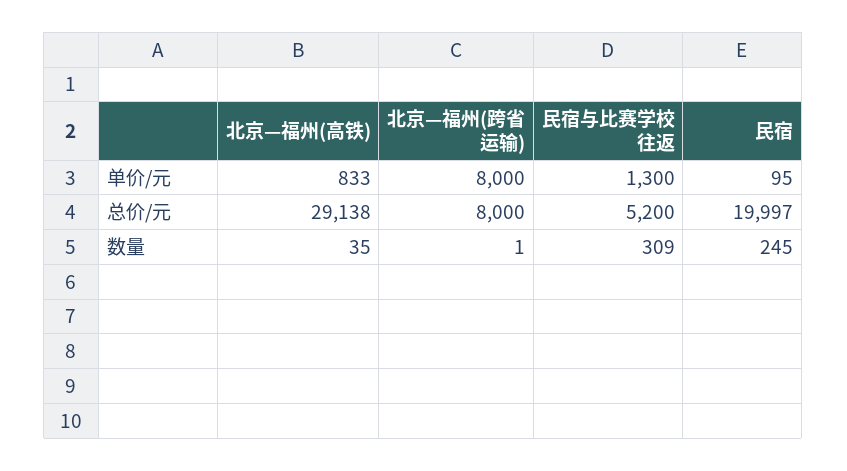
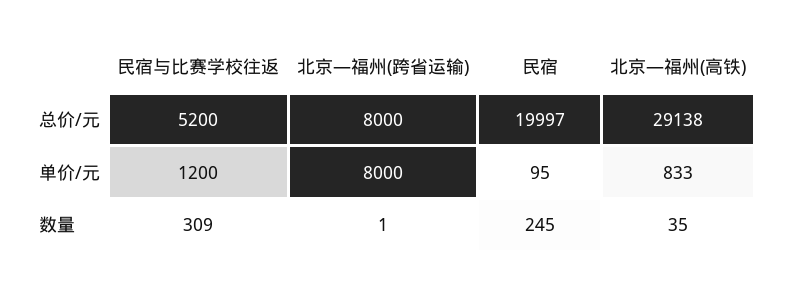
  {
    "北京—福州(高铁)": {
      "单价/元": 833,
      "总价/元": 29138,
      "数量": 35
    },
    "北京—福州(跨省运输)": {
      "单价/元": 8000,
      "总价/元": 8000,
      "数量": 1
    },
    "民宿与比赛学校往返": {
-     "单价/元": 1300,
+     "单价/元": 1200,
      "总价/元": 5200,
      "数量": 309
    },
    "民宿": {
      "单价/元": 95,
      "总价/元": 19997,
      "数量": 245
    }
  }

